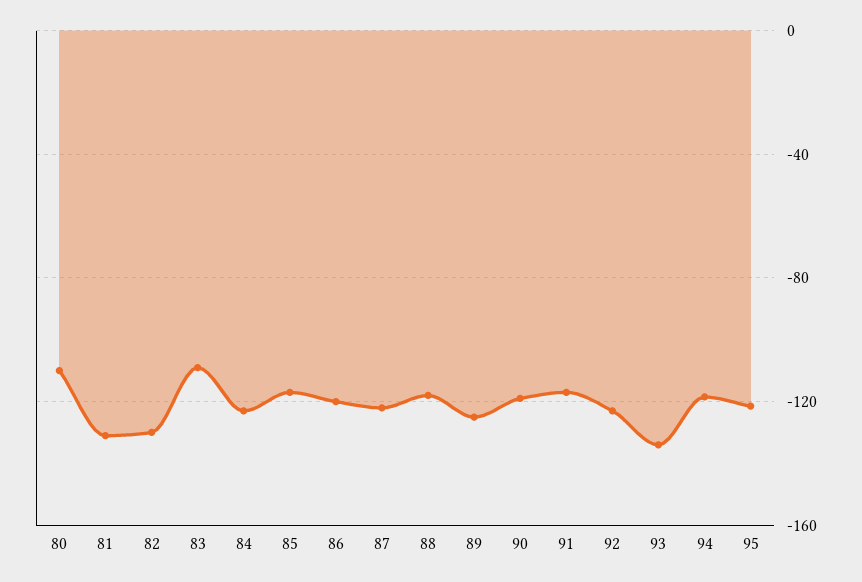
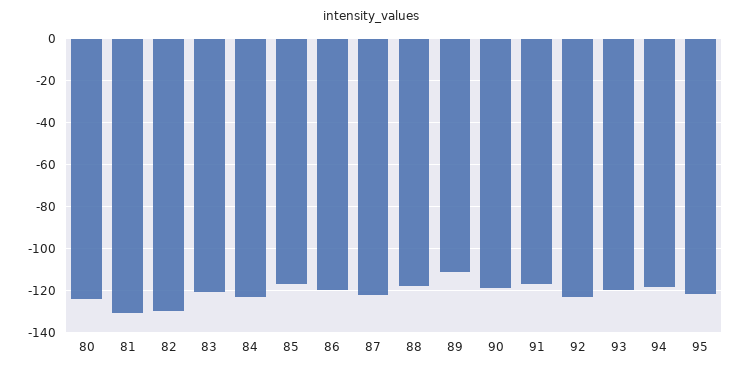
  {
-   "80": -110,
+   "80": -125,
    "81": -130,
    "82": -130,
-   "83": -110,
+   "83": -120,
    "84": -125,
    "85": -115,
    "86": -120,
    "87": -120,
    "88": -120,
-   "89": -125,
+   "89": -110,
    "90": -120,
    "91": -115,
    "92": -125,
-   "93": -135,
+   "93": -120,
    "94": -120,
    "95": -120
  }

